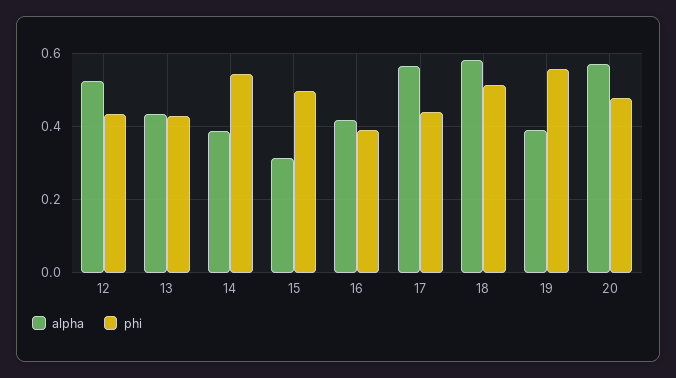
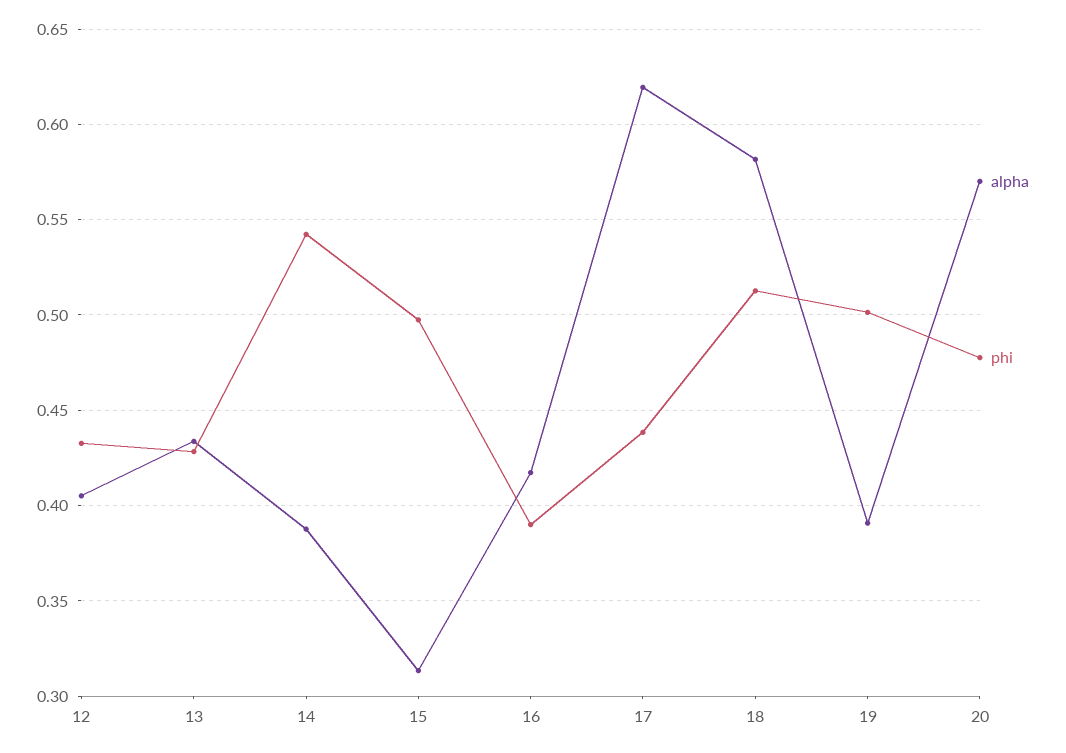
  {
    "alpha": {
-     "12": 0.52,
+     "12": 0.405,
      "13": 0.435,
      "14": 0.39,
      "15": 0.315,
      "16": 0.415,
-     "17": 0.56,
+     "17": 0.62,
      "18": 0.58,
      "19": 0.39,
      "20": 0.57
    },
    "phi": {
      "12": 0.435,
      "13": 0.43,
      "14": 0.54,
      "15": 0.495,
      "16": 0.39,
      "17": 0.44,
      "18": 0.515,
-     "19": 0.56,
+     "19": 0.5,
      "20": 0.48
    }
  }

